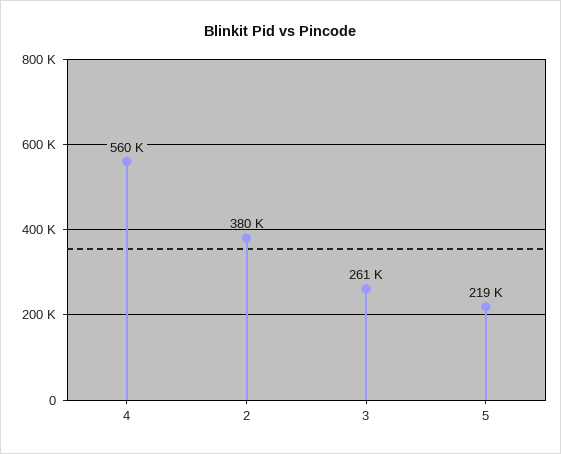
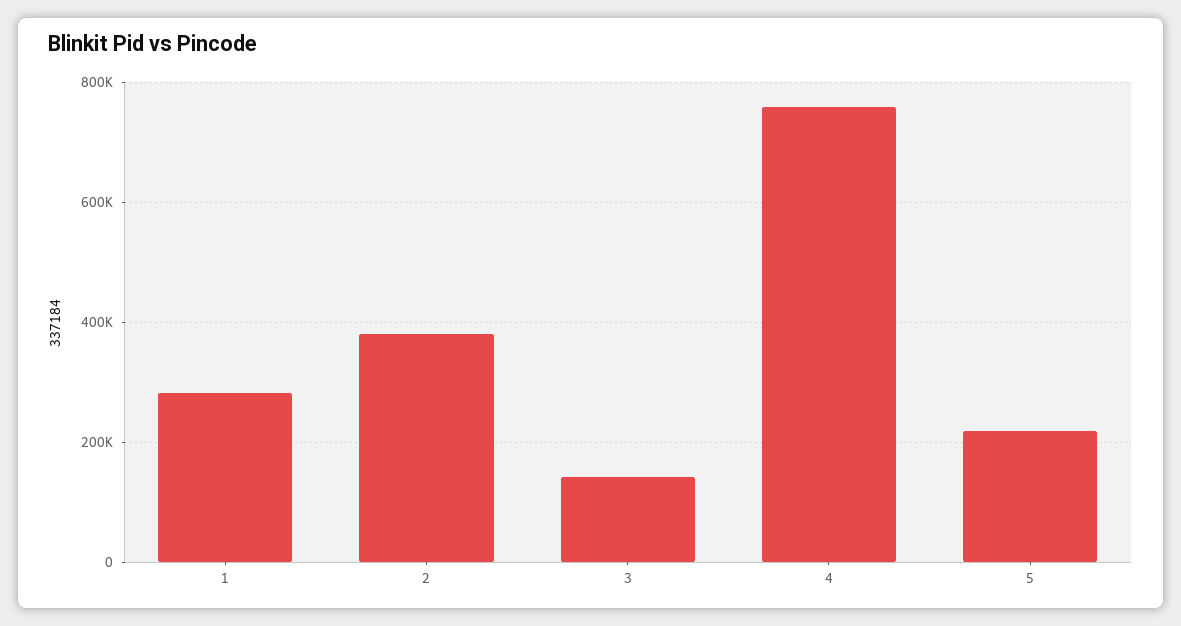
  {
-   "4": 560000,
+   "4": 760000,
    "2": 380000,
-   "3": 261000,
+   "3": 140000,
-   "5": 219000
+   "5": 219000,
+   "1": 280000
  }

